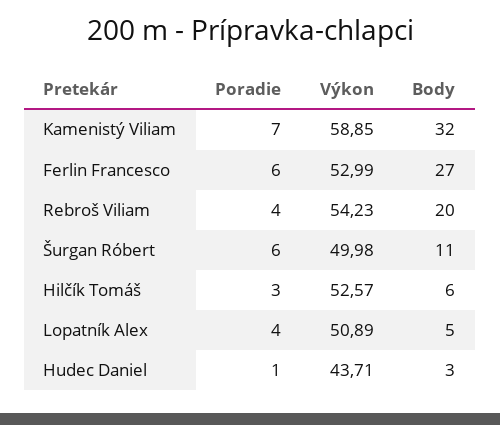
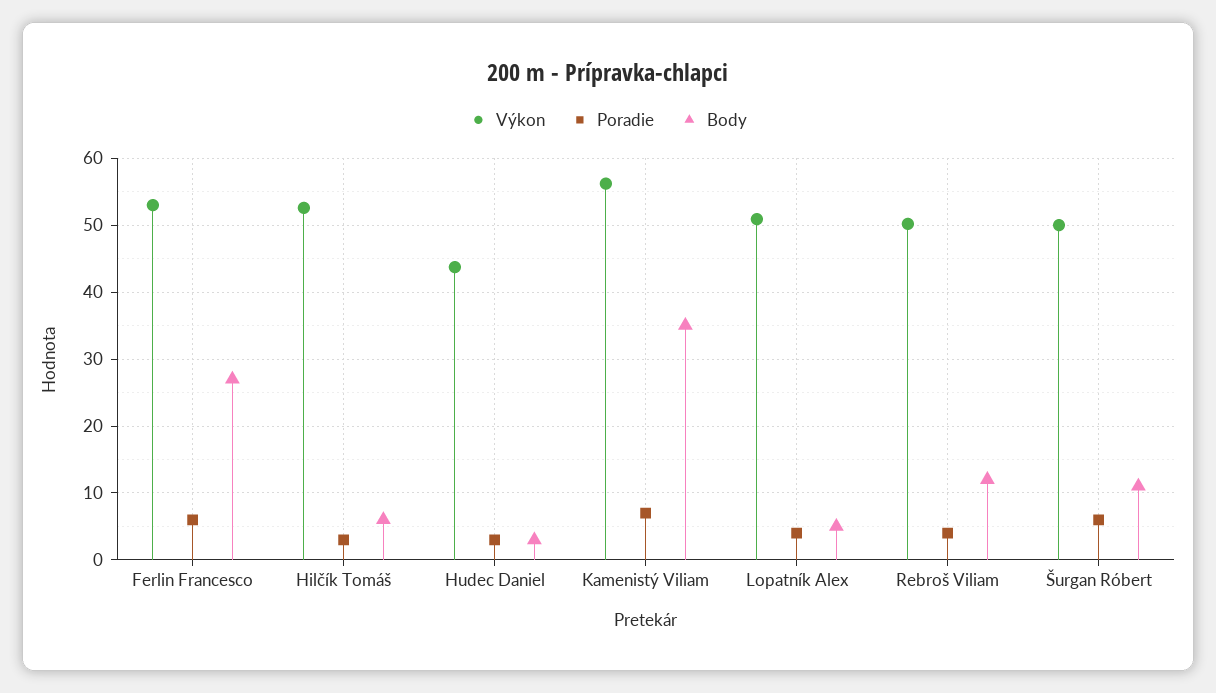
  {
    "Poradie": {
      "Kamenistý Viliam": 7,
      "Ferlin Francesco": 6,
      "Rebroš Viliam": 4,
      "Šurgan Róbert": 6,
      "Hilčík Tomáš": 3,
      "Lopatník Alex": 4,
-     "Hudec Daniel": 1
+     "Hudec Daniel": 3
    },
    "Výkon": {
-     "Kamenistý Viliam": 58.85,
+     "Kamenistý Viliam": 56,
      "Ferlin Francesco": 52.99,
-     "Rebroš Viliam": 54.23,
+     "Rebroš Viliam": 50,
      "Šurgan Róbert": 49.98,
      "Hilčík Tomáš": 52.57,
      "Lopatník Alex": 50.89,
      "Hudec Daniel": 43.71
    },
    "Body": {
-     "Kamenistý Viliam": 32,
+     "Kamenistý Viliam": 35,
      "Ferlin Francesco": 27,
-     "Rebroš Viliam": 20,
+     "Rebroš Viliam": 12,
      "Šurgan Róbert": 11,
      "Hilčík Tomáš": 6,
      "Lopatník Alex": 5,
      "Hudec Daniel": 3
    }
  }

